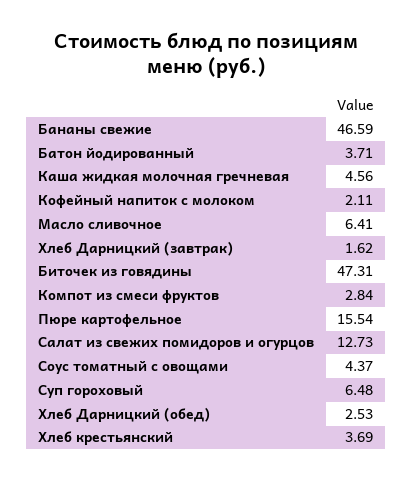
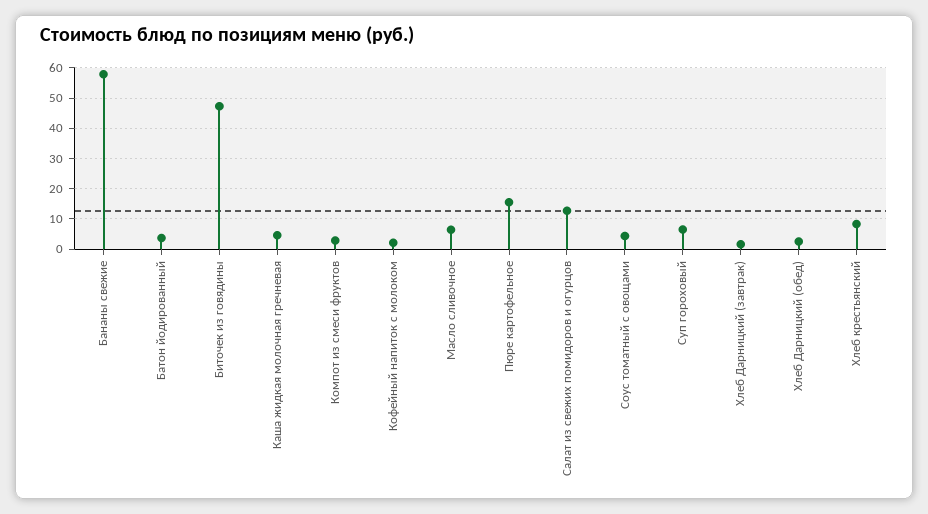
  {
-   "Бананы свежие": 46.59,
+   "Бананы свежие": 58,
    "Батон йодированный": 3.71,
    "Каша жидкая молочная гречневая": 4.56,
    "Кофейный напиток с молоком": 2.11,
    "Масло сливочное": 6.41,
    "Хлеб Дарницкий (завтрак)": 1.62,
    "Биточек из говядины": 47.31,
    "Компот из смеси фруктов": 2.84,
    "Пюре картофельное": 15.54,
    "Салат из свежих помидоров и огурцов": 12.73,
    "Соус томатный с овощами": 4.37,
    "Суп гороховый": 6.48,
    "Хлеб Дарницкий (обед)": 2.53,
-   "Хлеб крестьянский": 3.69
+   "Хлеб крестьянский": 8
  }

